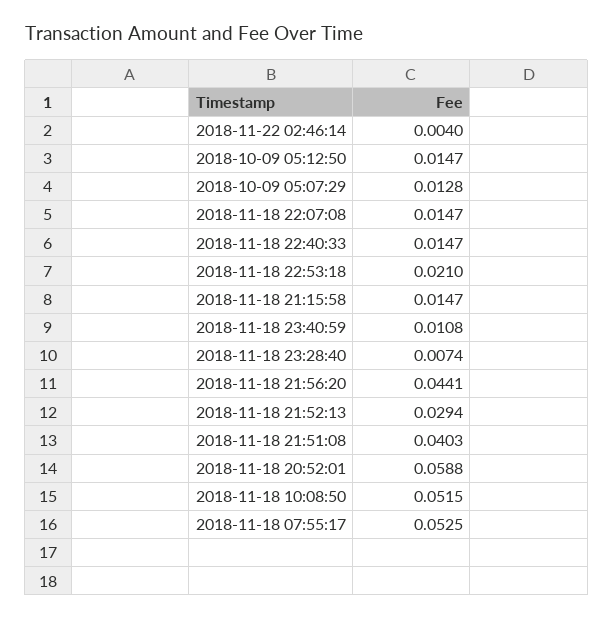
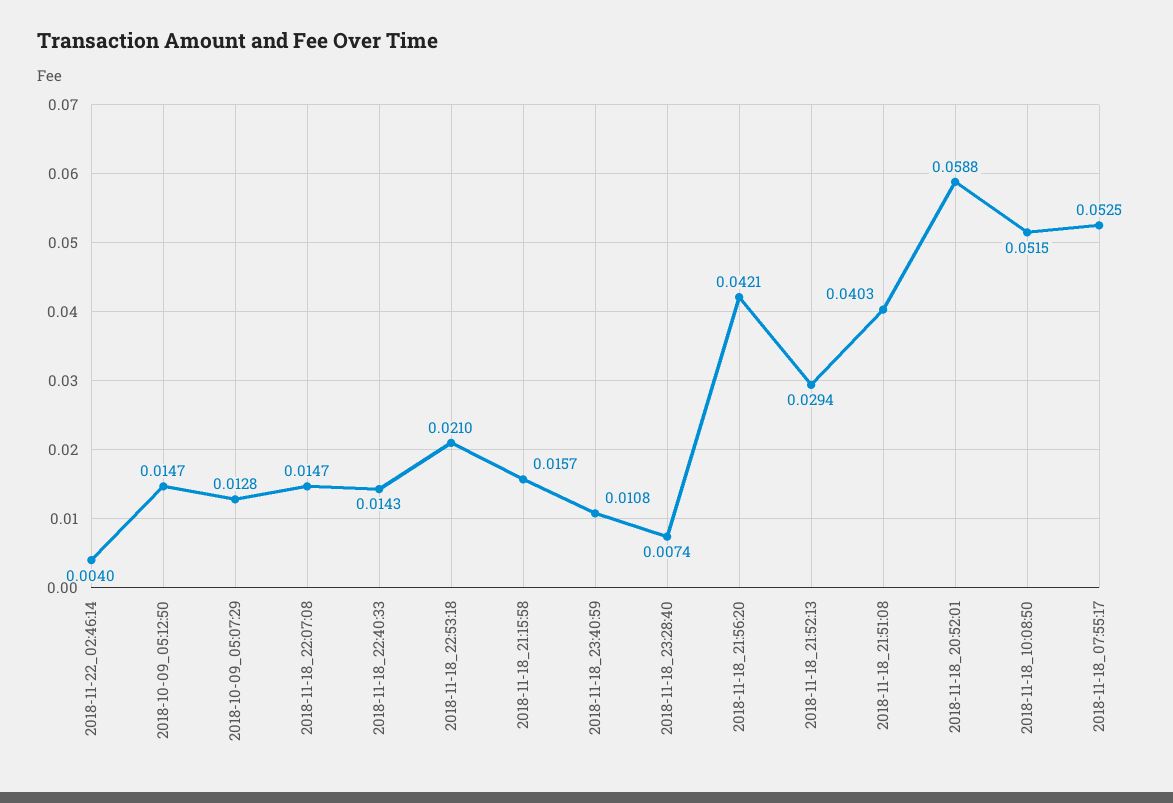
  {
    "2018-11-22 02:46:14": 0.004,
    "2018-10-09 05:12:50": 0.0147,
    "2018-10-09 05:07:29": 0.0128,
    "2018-11-18 22:07:08": 0.0147,
-   "2018-11-18 22:40:33": 0.0147,
+   "2018-11-18 22:40:33": 0.0143,
    "2018-11-18 22:53:18": 0.021,
-   "2018-11-18 21:15:58": 0.0147,
+   "2018-11-18 21:15:58": 0.0157,
    "2018-11-18 23:40:59": 0.0108,
    "2018-11-18 23:28:40": 0.0074,
-   "2018-11-18 21:56:20": 0.0441,
+   "2018-11-18 21:56:20": 0.0421,
    "2018-11-18 21:52:13": 0.0294,
    "2018-11-18 21:51:08": 0.0403,
    "2018-11-18 20:52:01": 0.0588,
    "2018-11-18 10:08:50": 0.0515,
    "2018-11-18 07:55:17": 0.0525
  }

